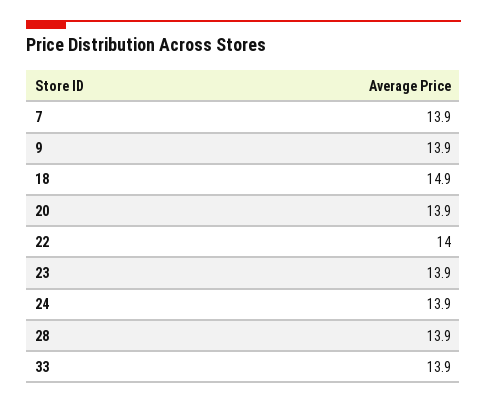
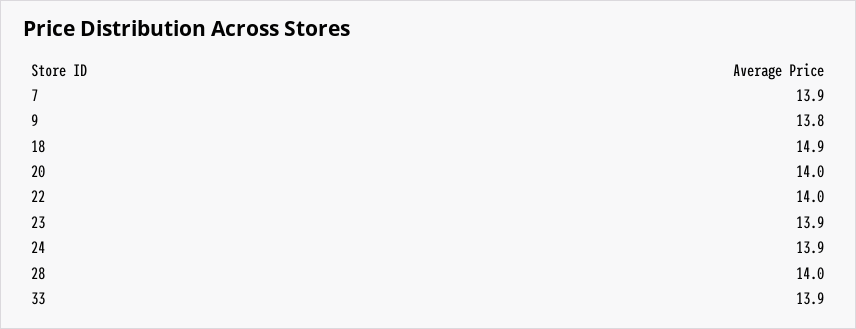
  {
    "7": 13.9,
-   "9": 13.9,
+   "9": 13.8,
    "18": 14.9,
-   "20": 13.9,
+   "20": 14,
    "22": 14,
    "23": 13.9,
    "24": 13.9,
-   "28": 13.9,
+   "28": 14,
    "33": 13.9
  }

